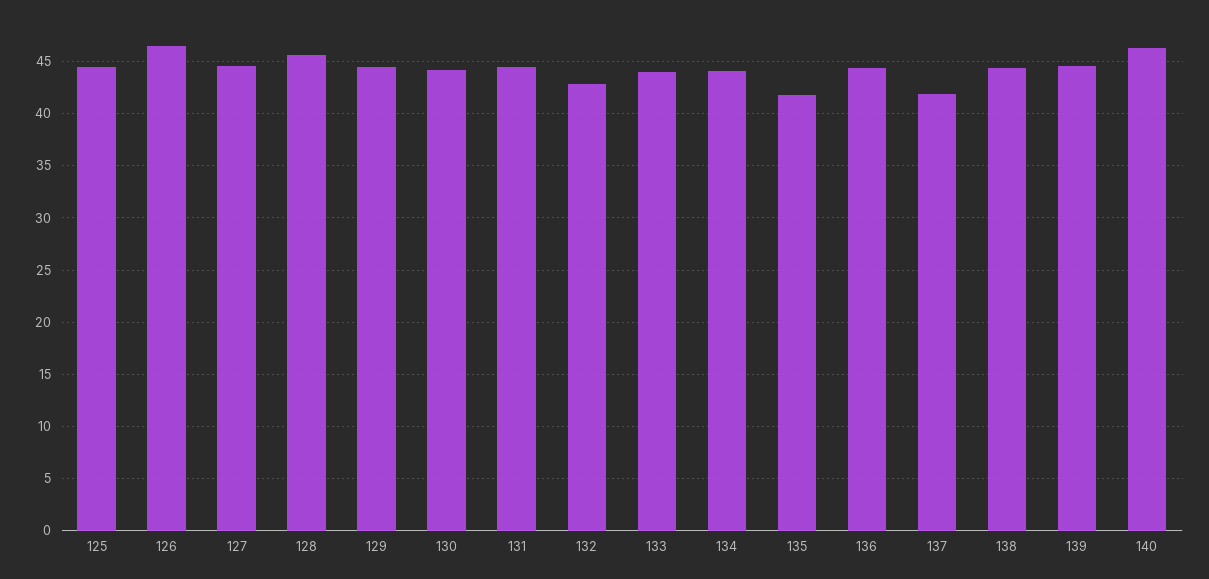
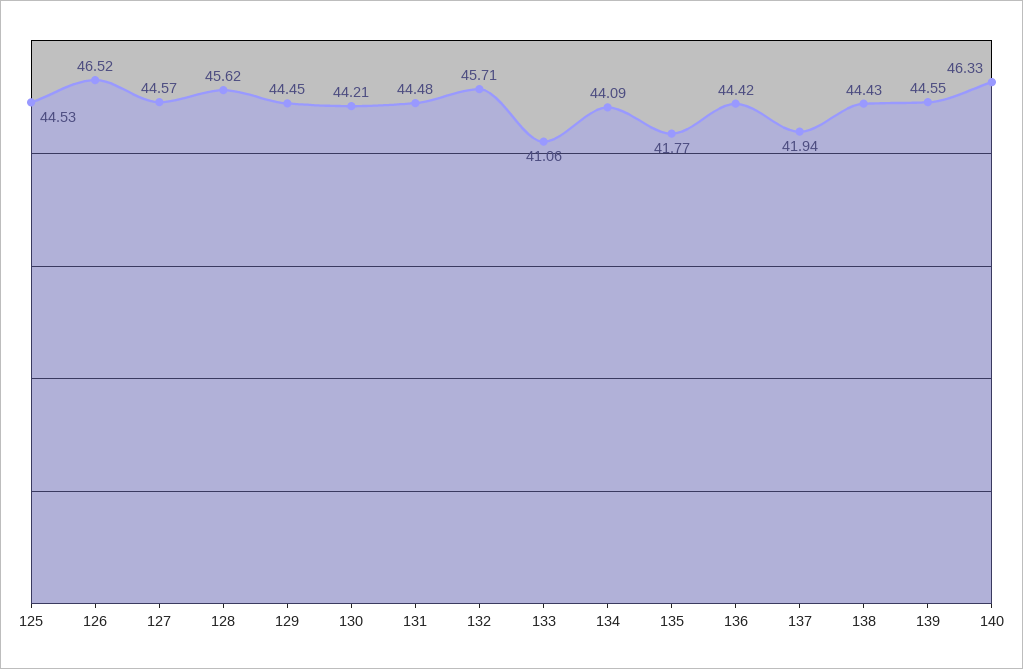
  {
    "125": 44.53,
    "126": 46.52,
    "127": 44.57,
    "128": 45.62,
    "129": 44.45,
    "130": 44.21,
    "131": 44.48,
-   "132": 43,
+   "132": 45.71,
-   "133": 44,
+   "133": 41.06,
    "134": 44.09,
    "135": 41.77,
    "136": 44.42,
    "137": 41.94,
    "138": 44.43,
    "139": 44.55,
    "140": 46.33
  }

